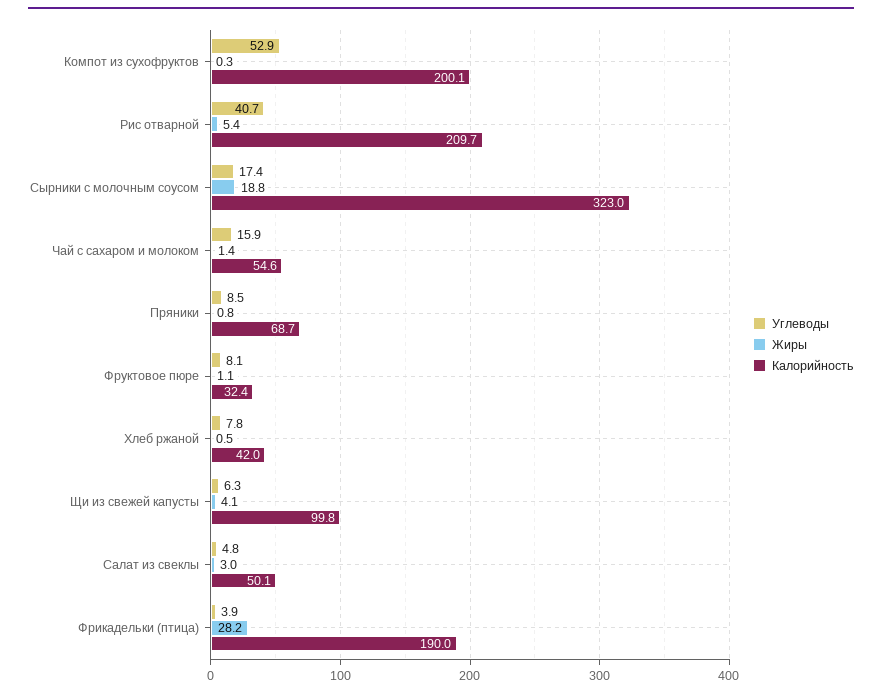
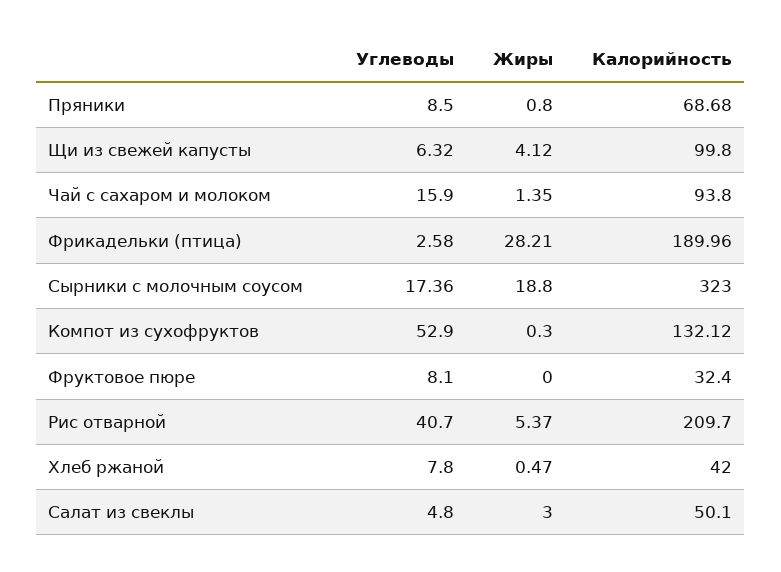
  {
    "Углеводы": {
      "Компот из сухофруктов": 52.9,
      "Рис отварной": 40.7,
      "Сырники с молочным соусом": 17.36,
      "Чай с сахаром и молоком": 15.9,
      "Пряники": 8.5,
      "Фруктовое пюре": 8.1,
      "Хлеб ржаной": 7.8,
      "Щи из свежей капусты": 6.32,
      "Салат из свеклы": 4.8,
-     "Фрикадельки (птица)": 3.9
+     "Фрикадельки (птица)": 2.58
    },
    "Жиры": {
      "Компот из сухофруктов": 0.3,
      "Рис отварной": 5.37,
      "Сырники с молочным соусом": 18.8,
      "Чай с сахаром и молоком": 1.35,
      "Пряники": 0.8,
-     "Фруктовое пюре": 1.1,
+     "Фруктовое пюре": 0,
      "Хлеб ржаной": 0.47,
      "Щи из свежей капусты": 4.12,
      "Салат из свеклы": 3,
      "Фрикадельки (птица)": 28.21
    },
    "Калорийность": {
-     "Компот из сухофруктов": 200.1,
+     "Компот из сухофруктов": 132.12,
      "Рис отварной": 209.7,
      "Сырники с молочным соусом": 323,
-     "Чай с сахаром и молоком": 54.6,
+     "Чай с сахаром и молоком": 93.8,
      "Пряники": 68.68,
      "Фруктовое пюре": 32.4,
      "Хлеб ржаной": 42,
      "Щи из свежей капусты": 99.8,
      "Салат из свеклы": 50.1,
      "Фрикадельки (птица)": 189.96
    }
  }

